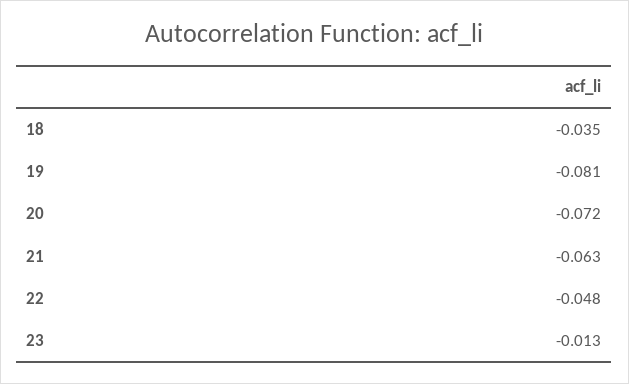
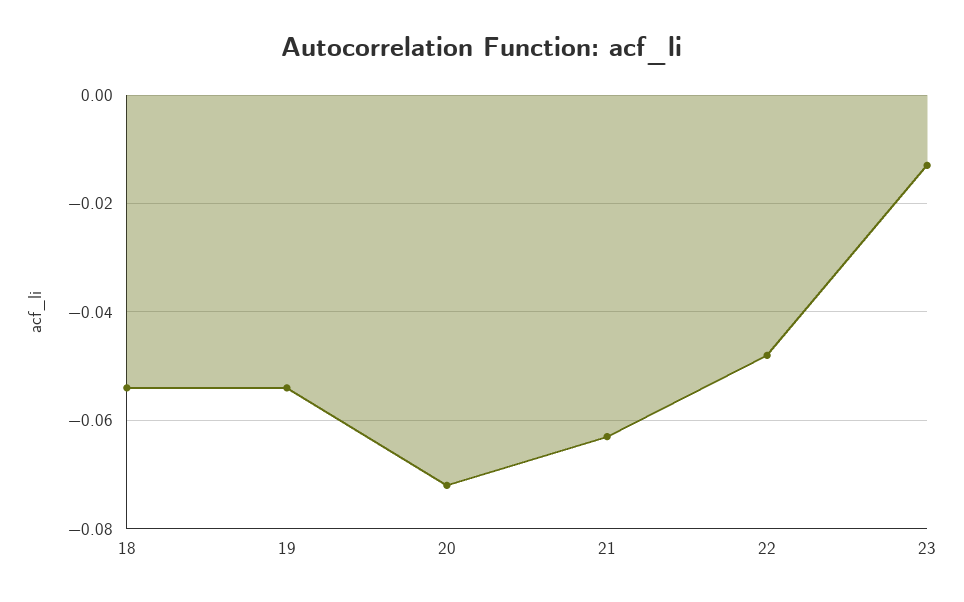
  {
-   "18": -0.035,
+   "18": -0.055,
-   "19": -0.081,
+   "19": -0.055,
    "20": -0.072,
    "21": -0.063,
    "22": -0.048,
    "23": -0.013
  }

